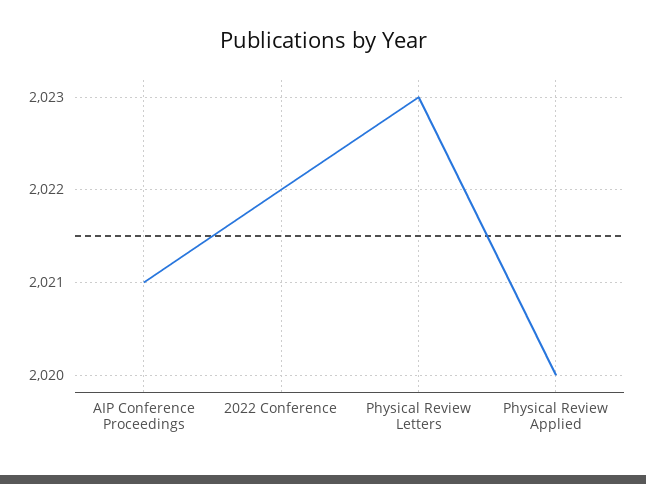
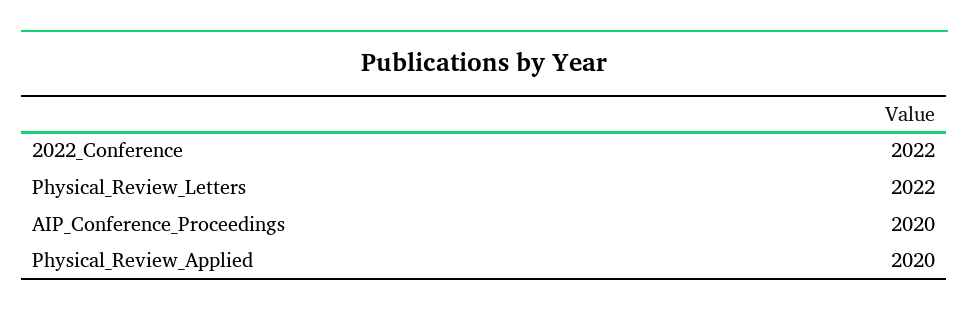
  {
-   "AIP Conference Proceedings": 2021,
+   "AIP Conference Proceedings": 2020,
    "2022 Conference": 2022,
-   "Physical Review Letters": 2023,
+   "Physical Review Letters": 2022,
    "Physical Review Applied": 2020
  }

